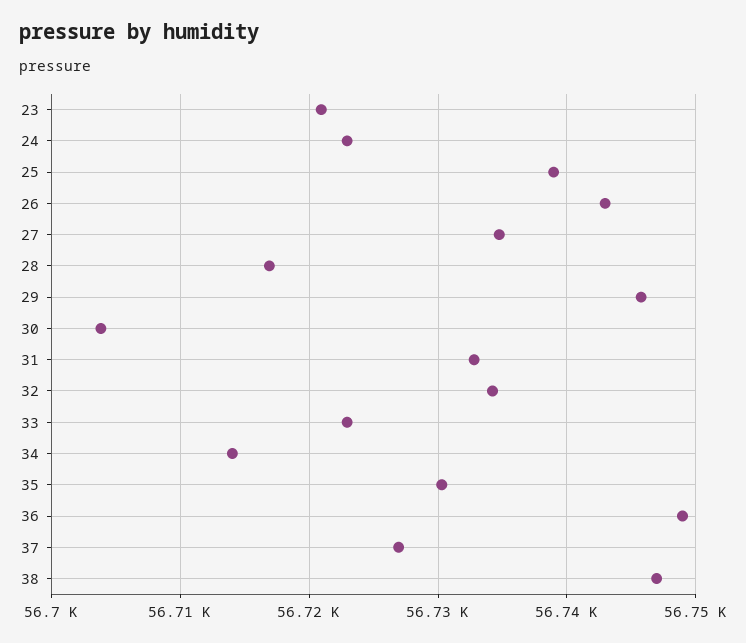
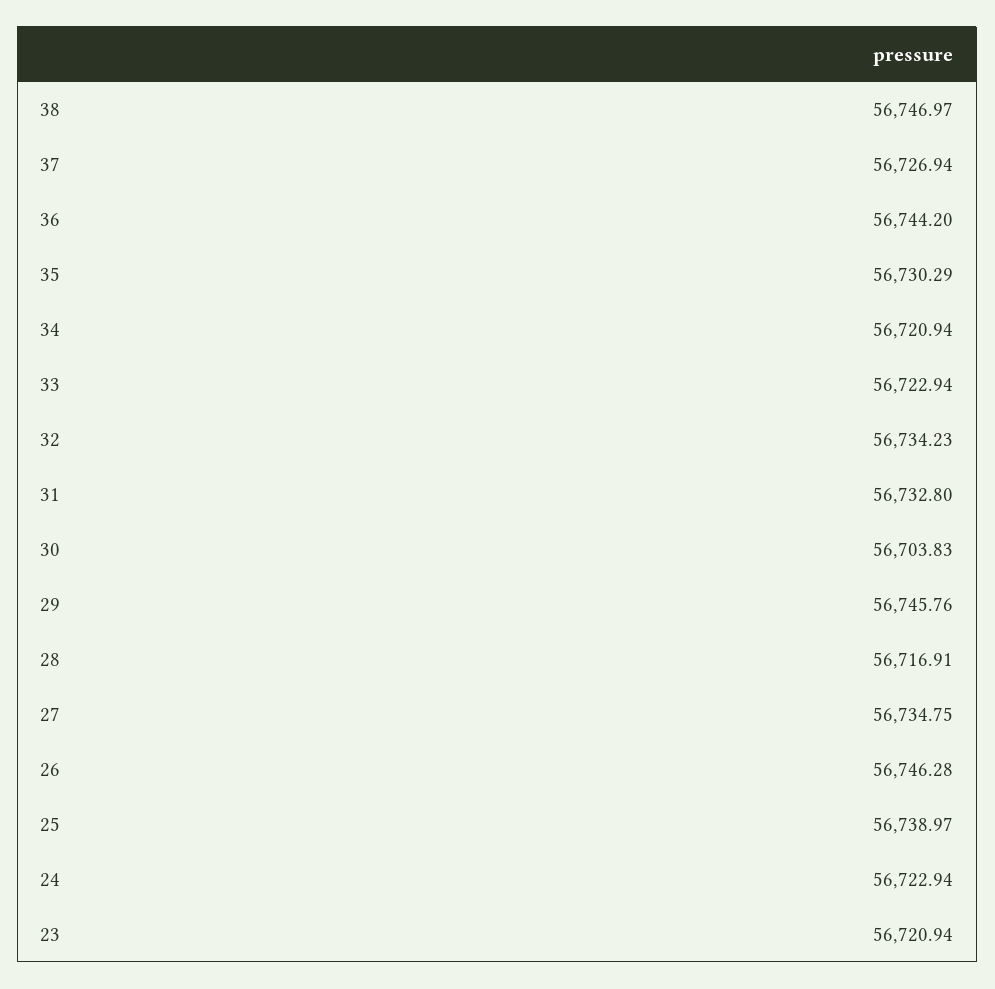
  {
    "23": 56720.94,
    "24": 56722.94,
    "25": 56738.97,
-   "26": 56743,
+   "26": 56746.28,
    "27": 56734.75,
    "28": 56716.91,
    "29": 56745.76,
    "30": 56703.83,
    "31": 56732.8,
    "32": 56734.23,
    "33": 56722.94,
-   "34": 56714,
+   "34": 56720.94,
    "35": 56730.29,
-   "36": 56749,
+   "36": 56744.2,
    "37": 56726.94,
    "38": 56746.97
  }

